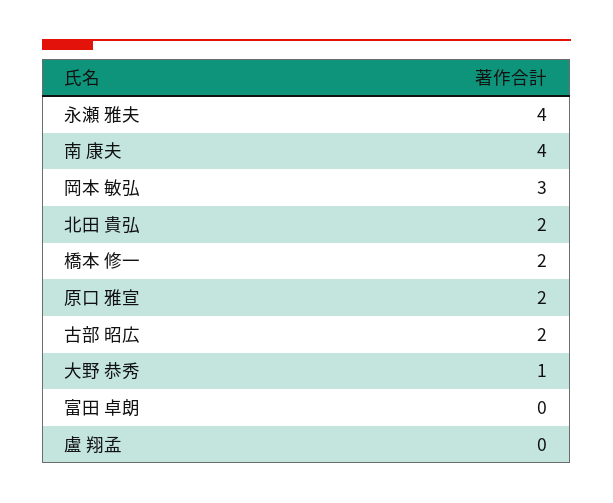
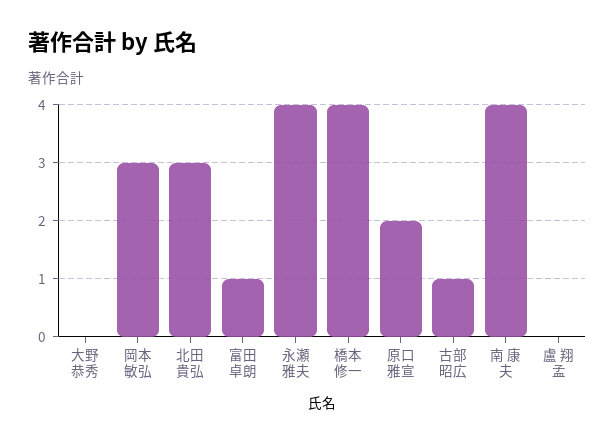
  {
    "永瀬 雅夫": 4,
    "南 康夫": 4,
    "岡本 敏弘": 3,
-   "北田 貴弘": 2,
+   "北田 貴弘": 3,
-   "橋本 修一": 2,
+   "橋本 修一": 4,
    "原口 雅宣": 2,
-   "古部 昭広": 2,
+   "古部 昭広": 1,
-   "大野 恭秀": 1,
+   "大野 恭秀": 0,
-   "富田 卓朗": 0,
+   "富田 卓朗": 1,
    "盧 翔孟": 0
  }

